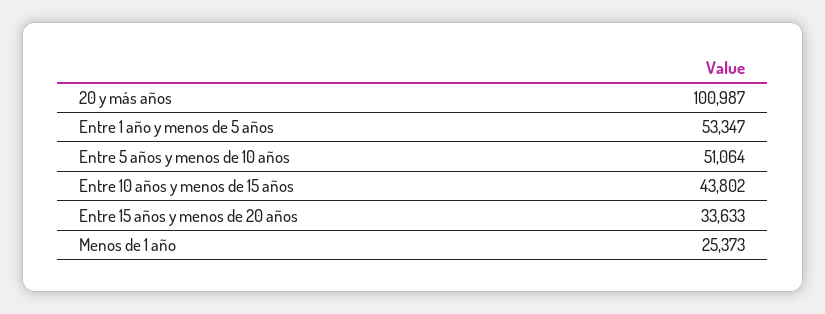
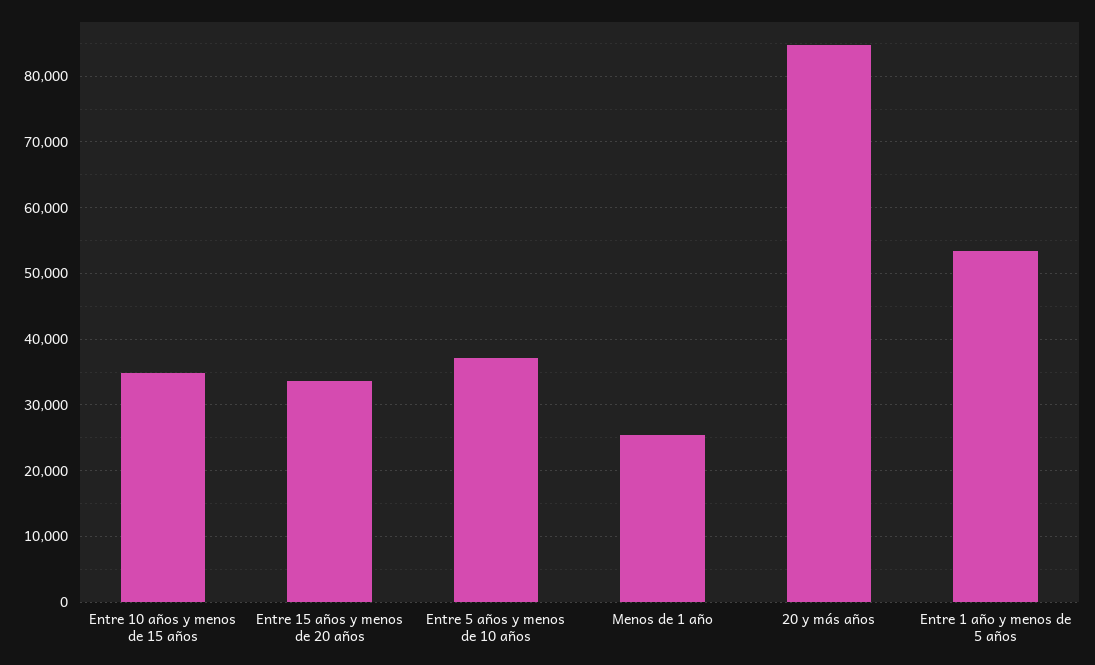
  {
-   "20 y más años": 100987,
+   "20 y más años": 85000,
    "Entre 1 año y menos de 5 años": 53347,
-   "Entre 5 años y menos de 10 años": 51064,
+   "Entre 5 años y menos de 10 años": 37000,
-   "Entre 10 años y menos de 15 años": 43802,
+   "Entre 10 años y menos de 15 años": 35000,
    "Entre 15 años y menos de 20 años": 33633,
    "Menos de 1 año": 25373
  }

